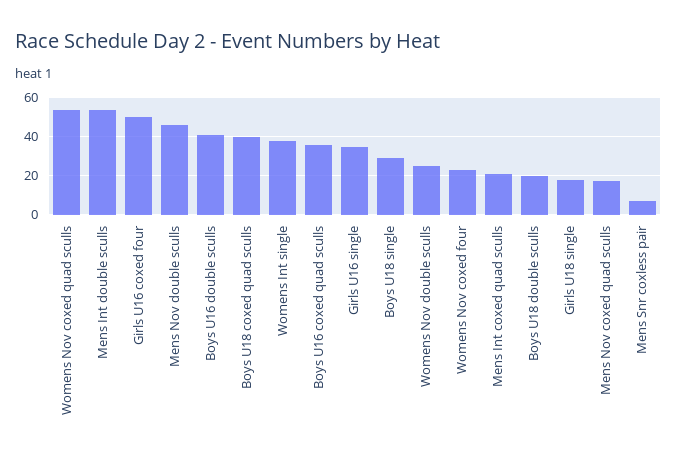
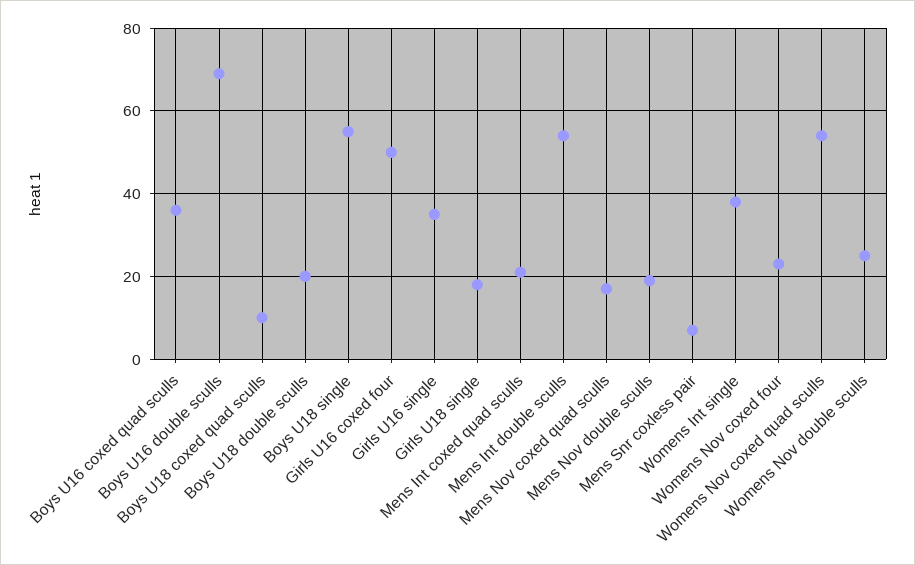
  {
    "Womens Nov coxed quad sculls": 55,
    "Mens Int double sculls": 55,
    "Girls U16 coxed four": 50,
-   "Mens Nov double sculls": 45,
+   "Mens Nov double sculls": 20,
-   "Boys U16 double sculls": 40,
+   "Boys U16 double sculls": 70,
-   "Boys U18 coxed quad sculls": 40,
+   "Boys U18 coxed quad sculls": 10,
    "Womens Int single": 40,
    "Boys U16 coxed quad sculls": 35,
    "Girls U16 single": 35,
-   "Boys U18 single": 30,
+   "Boys U18 single": 55,
    "Womens Nov double sculls": 25,
    "Womens Nov coxed four": 25,
    "Mens Int coxed quad sculls": 20,
    "Boys U18 double sculls": 20,
    "Girls U18 single": 20,
    "Mens Nov coxed quad sculls": 15,
    "Mens Snr coxless pair": 5
  }

